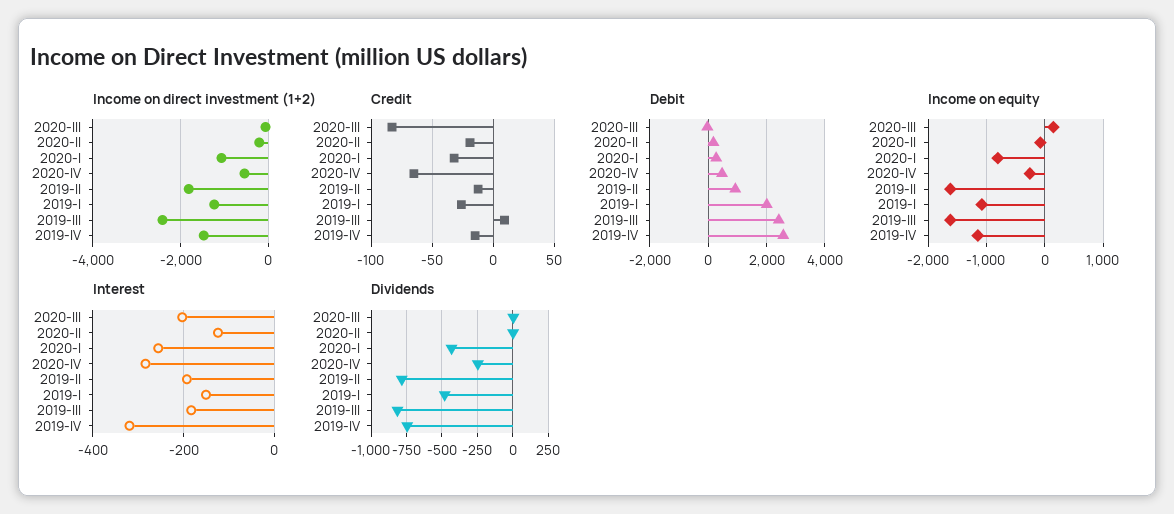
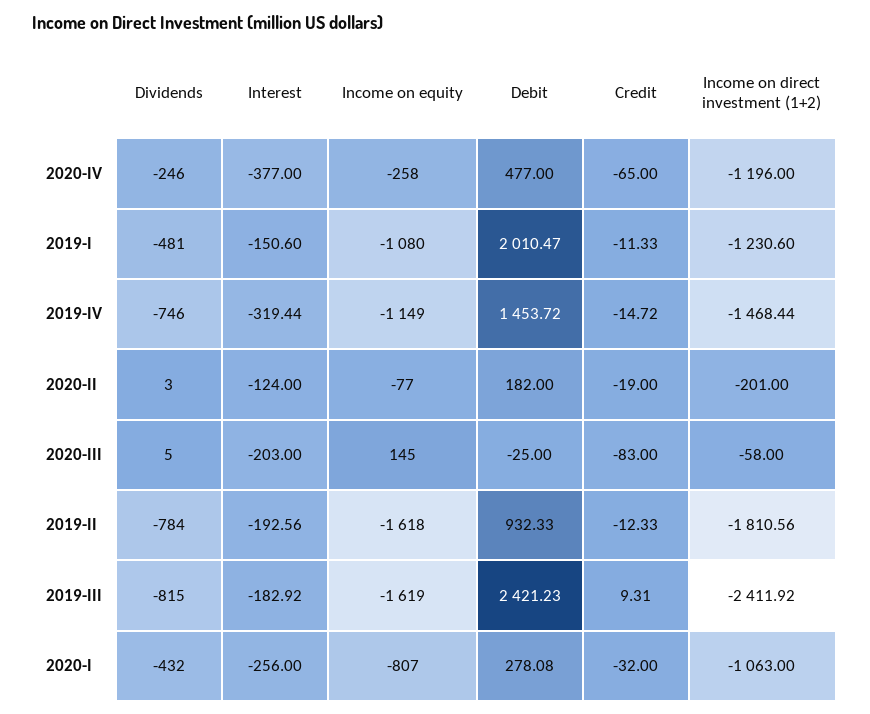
  {
    "Income on direct investment (1+2)": {
      "2020-III": -58,
      "2020-II": -201,
      "2020-I": -1063,
-     "2020-IV": -600,
+     "2020-IV": -1196,
      "2019-II": -1810.56,
      "2019-I": -1230.6,
      "2019-III": -2411.92,
      "2019-IV": -1468.44
    },
    "Credit": {
      "2020-III": -83,
      "2020-II": -19,
      "2020-I": -32,
      "2020-IV": -65,
      "2019-II": -12.33,
-     "2019-I": -25,
+     "2019-I": -11.33,
      "2019-III": 9.31,
      "2019-IV": -14.72
    },
    "Debit": {
      "2020-III": -25,
      "2020-II": 182,
      "2020-I": 278.08,
      "2020-IV": 477,
      "2019-II": 932.33,
      "2019-I": 2010.47,
      "2019-III": 2421.23,
-     "2019-IV": 2500
+     "2019-IV": 1453.72
    },
    "Income on equity": {
      "2020-III": 145,
      "2020-II": -77,
      "2020-I": -807,
      "2020-IV": -258,
      "2019-II": -1618,
      "2019-I": -1080,
      "2019-III": -1619,
      "2019-IV": -1149
    },
    "Interest": {
      "2020-III": -203,
      "2020-II": -124,
      "2020-I": -256,
-     "2020-IV": -280,
+     "2020-IV": -377,
      "2019-II": -192.56,
      "2019-I": -150.6,
      "2019-III": -182.92,
      "2019-IV": -319.44
    },
    "Dividends": {
      "2020-III": 5,
      "2020-II": 3,
      "2020-I": -432,
      "2020-IV": -246,
      "2019-II": -784,
      "2019-I": -481,
      "2019-III": -815,
      "2019-IV": -746
    }
  }

